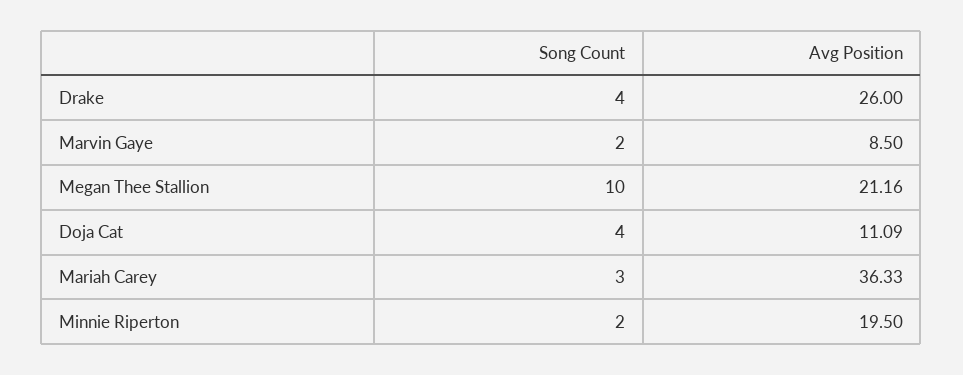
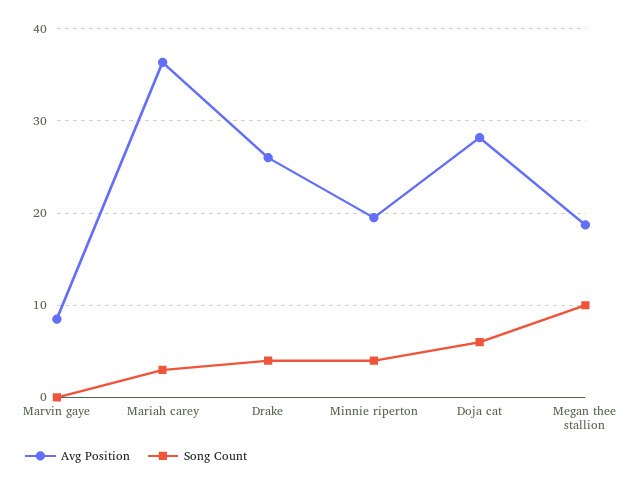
  {
    "Song Count": {
      "Drake": 4,
-     "Marvin Gaye": 2,
+     "Marvin Gaye": 0,
      "Megan Thee Stallion": 10,
-     "Doja Cat": 4,
+     "Doja Cat": 6,
      "Mariah Carey": 3,
-     "Minnie Riperton": 2
+     "Minnie Riperton": 4
    },
    "Avg Position": {
      "Drake": 26,
      "Marvin Gaye": 8.5,
-     "Megan Thee Stallion": 21.16,
+     "Megan Thee Stallion": 19,
-     "Doja Cat": 11.09,
+     "Doja Cat": 28,
      "Mariah Carey": 36.33,
      "Minnie Riperton": 19.5
    }
  }

